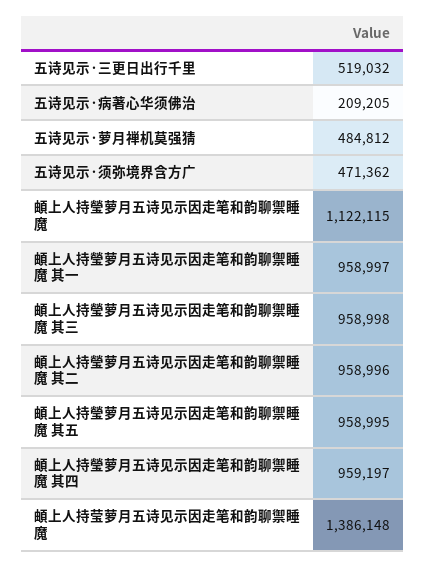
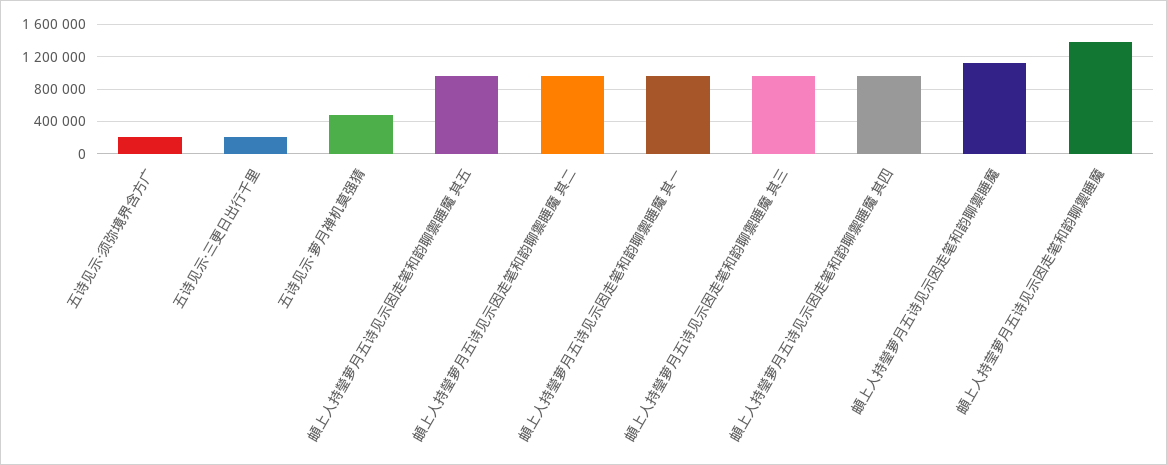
  {
-   "五诗见示·三更日出行千里": 519032,
+   "五诗见示·三更日出行千里": 200000,
-   "五诗见示·病著心华须佛治": 209205,
    "五诗见示·萝月禅机莫强猜": 484812,
-   "五诗见示·须弥境界含方广": 471362,
+   "五诗见示·须弥境界含方广": 200000,
    "頔上人持瑩萝月五诗见示因走笔和韵聊禦睡魔": 1122115,
    "頔上人持瑩萝月五诗见示因走笔和韵聊禦睡魔 其一": 958997,
    "頔上人持瑩萝月五诗见示因走笔和韵聊禦睡魔 其三": 958998,
    "頔上人持瑩萝月五诗见示因走笔和韵聊禦睡魔 其二": 958996,
    "頔上人持瑩萝月五诗见示因走笔和韵聊禦睡魔 其五": 958995,
    "頔上人持瑩萝月五诗见示因走笔和韵聊禦睡魔 其四": 959197,
    "頔上人持莹萝月五诗见示因走笔和韵聊禦睡魔": 1386148
  }

